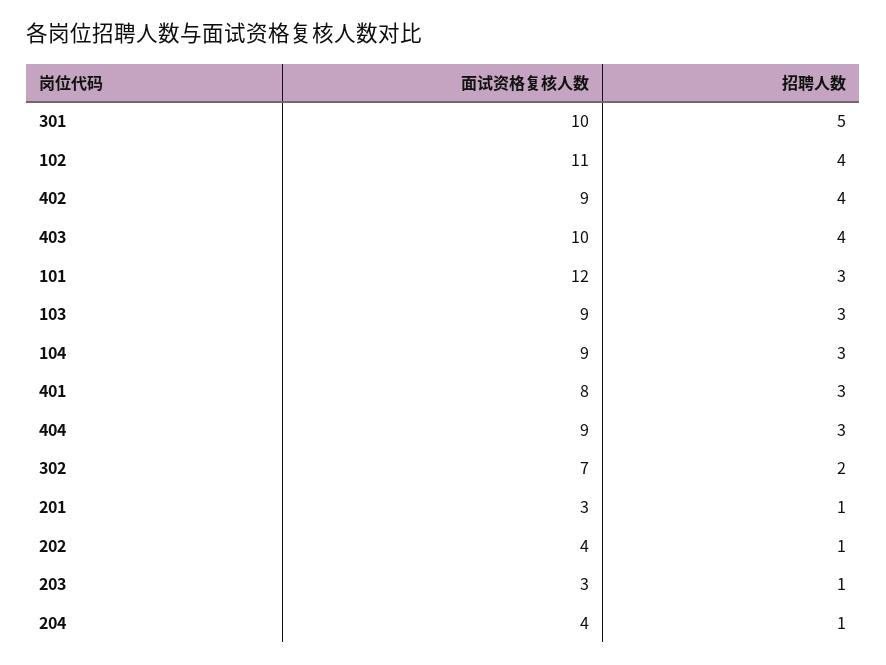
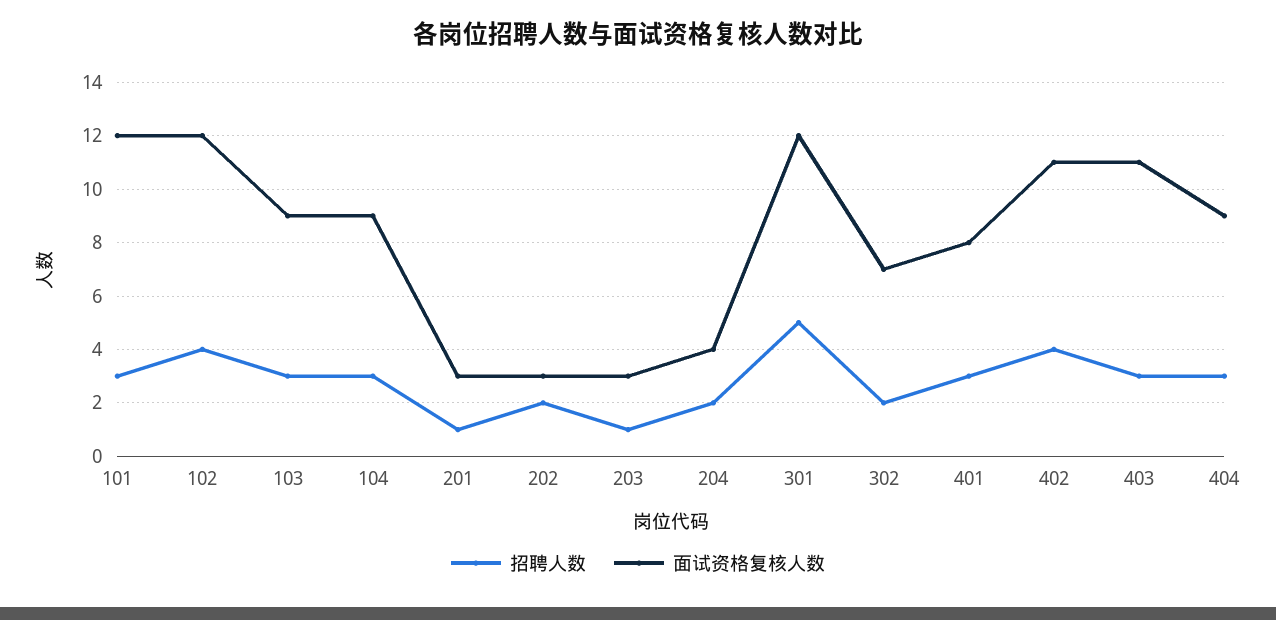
  {
    "面试资格复核人数": {
-     "301": 10,
+     "301": 12,
-     "102": 11,
+     "102": 12,
-     "402": 9,
+     "402": 11,
-     "403": 10,
+     "403": 11,
      "101": 12,
      "103": 9,
      "104": 9,
      "401": 8,
      "404": 9,
      "302": 7,
      "201": 3,
-     "202": 4,
+     "202": 3,
      "203": 3,
      "204": 4
    },
    "招聘人数": {
      "301": 5,
      "102": 4,
      "402": 4,
-     "403": 4,
+     "403": 3,
      "101": 3,
      "103": 3,
      "104": 3,
      "401": 3,
      "404": 3,
      "302": 2,
      "201": 1,
-     "202": 1,
+     "202": 2,
      "203": 1,
-     "204": 1
+     "204": 2
    }
  }

